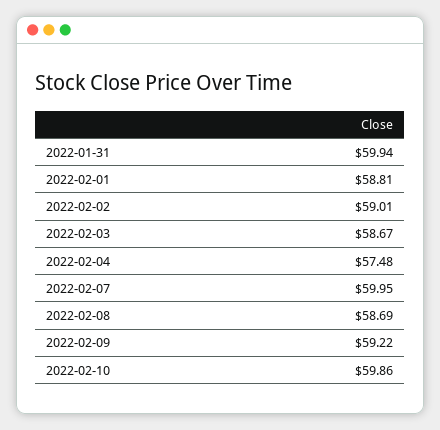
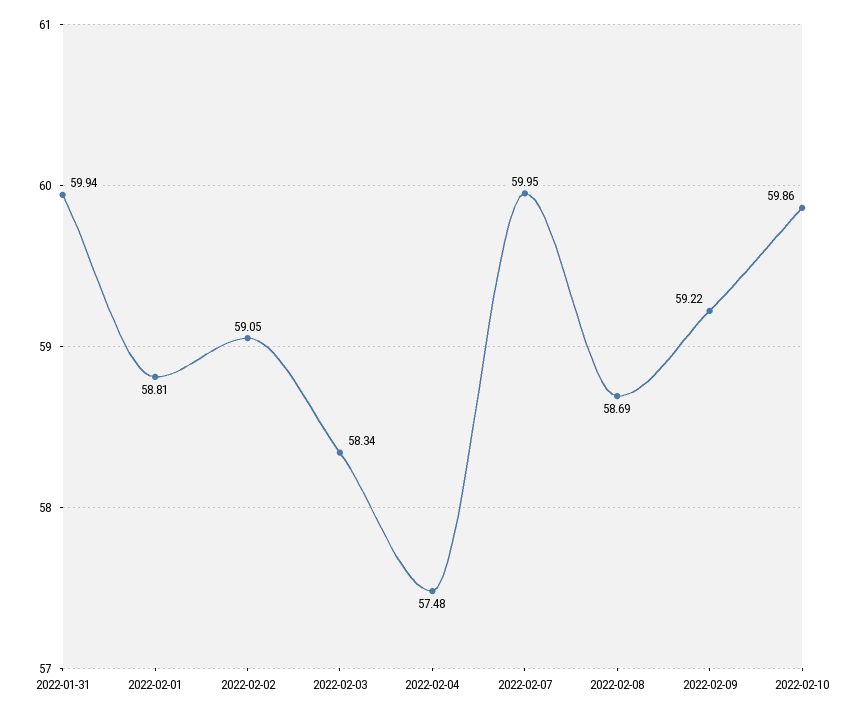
  {
    "2022-01-31": 59.94,
    "2022-02-01": 58.81,
-   "2022-02-02": 59.01,
+   "2022-02-02": 59.05,
-   "2022-02-03": 58.67,
+   "2022-02-03": 58.34,
    "2022-02-04": 57.48,
    "2022-02-07": 59.95,
    "2022-02-08": 58.69,
    "2022-02-09": 59.22,
    "2022-02-10": 59.86
  }

